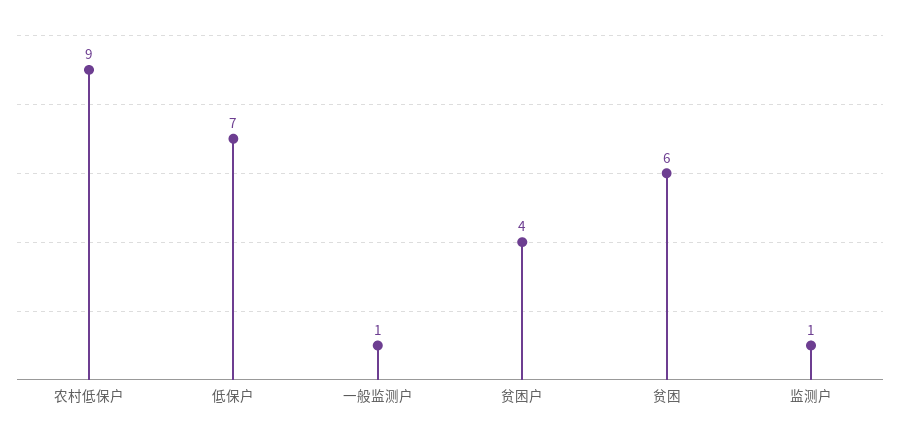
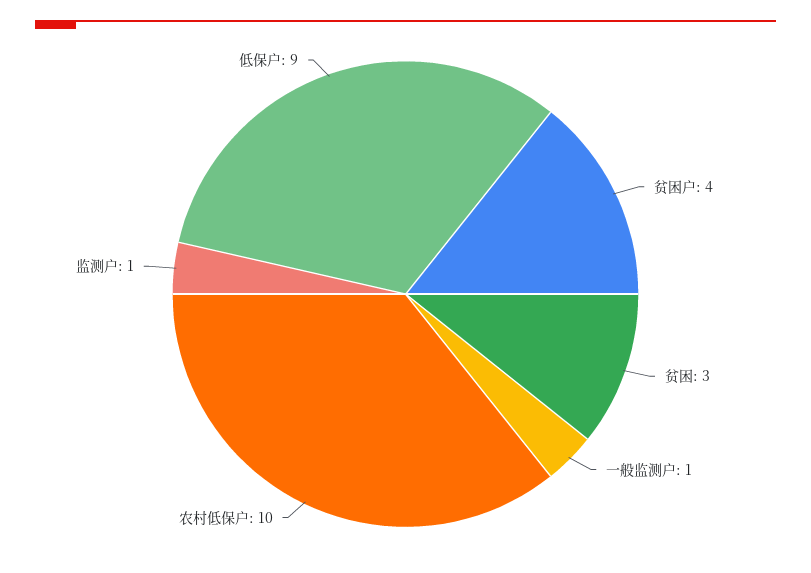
  {
-   "农村低保户": 9,
+   "农村低保户": 10,
-   "低保户": 7,
+   "低保户": 9,
    "一般监测户": 1,
    "贫困户": 4,
-   "贫困": 6,
+   "贫困": 3,
    "监测户": 1
  }

